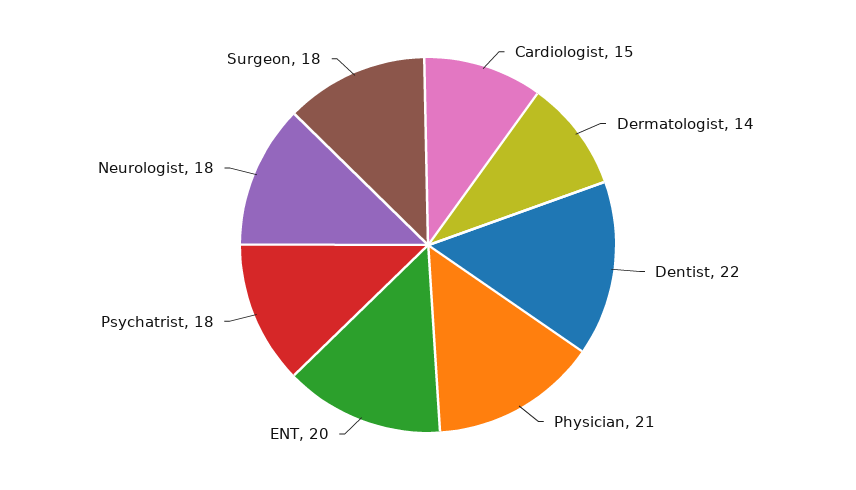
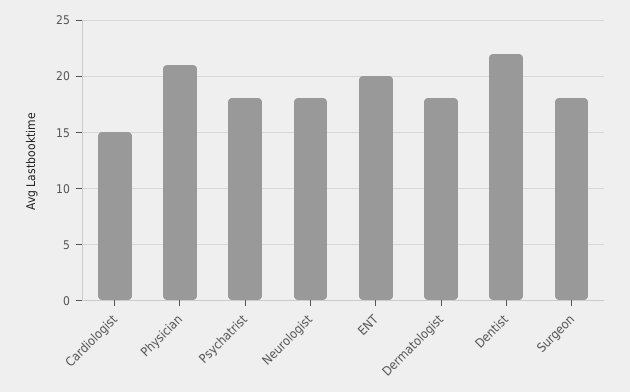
  {
    "Cardiologist": 15,
-   "Dermatologist": 14,
+   "Dermatologist": 18,
    "Dentist": 22,
    "Physician": 21,
    "ENT": 20,
    "Psychatrist": 18,
    "Neurologist": 18,
    "Surgeon": 18
  }

